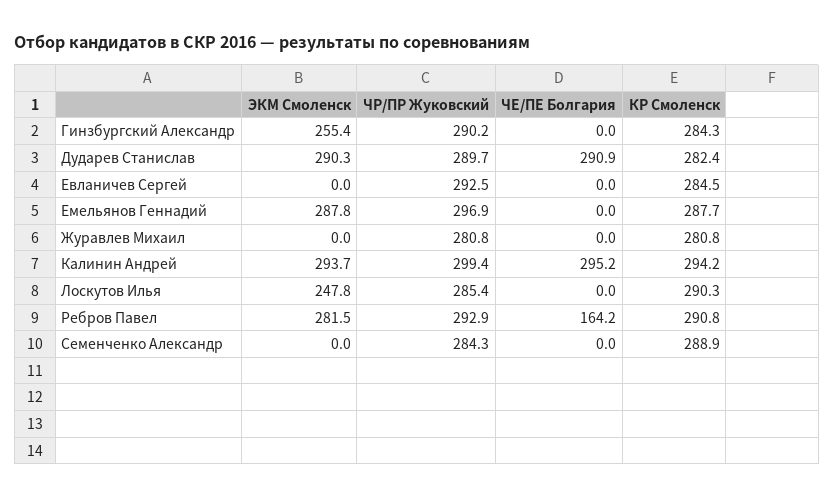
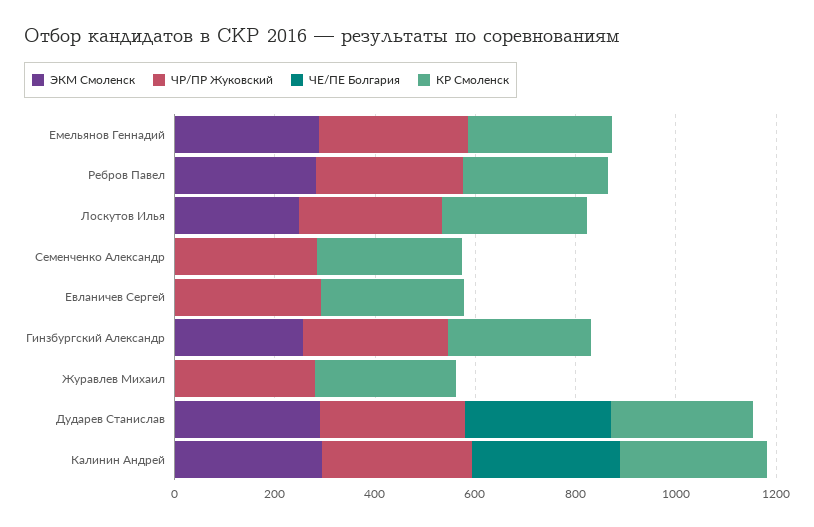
  {
    "ЭКМ Смоленск": {
      "Гинзбургский Александр": 255.4,
      "Дударев Станислав": 290.3,
      "Евланичев Сергей": 0,
      "Емельянов Геннадий": 287.8,
      "Журавлев Михаил": 0,
      "Калинин Андрей": 293.7,
      "Лоскутов Илья": 247.8,
      "Ребров Павел": 281.5,
      "Семенченко Александр": 0
    },
    "ЧР/ПР Жуковский": {
      "Гинзбургский Александр": 290.2,
      "Дударев Станислав": 289.7,
      "Евланичев Сергей": 292.5,
      "Емельянов Геннадий": 296.9,
      "Журавлев Михаил": 280.8,
      "Калинин Андрей": 299.4,
      "Лоскутов Илья": 285.4,
      "Ребров Павел": 292.9,
      "Семенченко Александр": 284.3
    },
    "ЧЕ/ПЕ Болгария": {
      "Гинзбургский Александр": 0,
      "Дударев Станислав": 290.9,
      "Евланичев Сергей": 0,
      "Емельянов Геннадий": 0,
      "Журавлев Михаил": 0,
      "Калинин Андрей": 295.2,
      "Лоскутов Илья": 0,
-     "Ребров Павел": 164.2,
+     "Ребров Павел": 0,
      "Семенченко Александр": 0
    },
    "КР Смоленск": {
      "Гинзбургский Александр": 284.3,
      "Дударев Станислав": 282.4,
      "Евланичев Сергей": 284.5,
      "Емельянов Геннадий": 287.7,
      "Журавлев Михаил": 280.8,
      "Калинин Андрей": 294.2,
      "Лоскутов Илья": 290.3,
      "Ребров Павел": 290.8,
      "Семенченко Александр": 288.9
    }
  }

